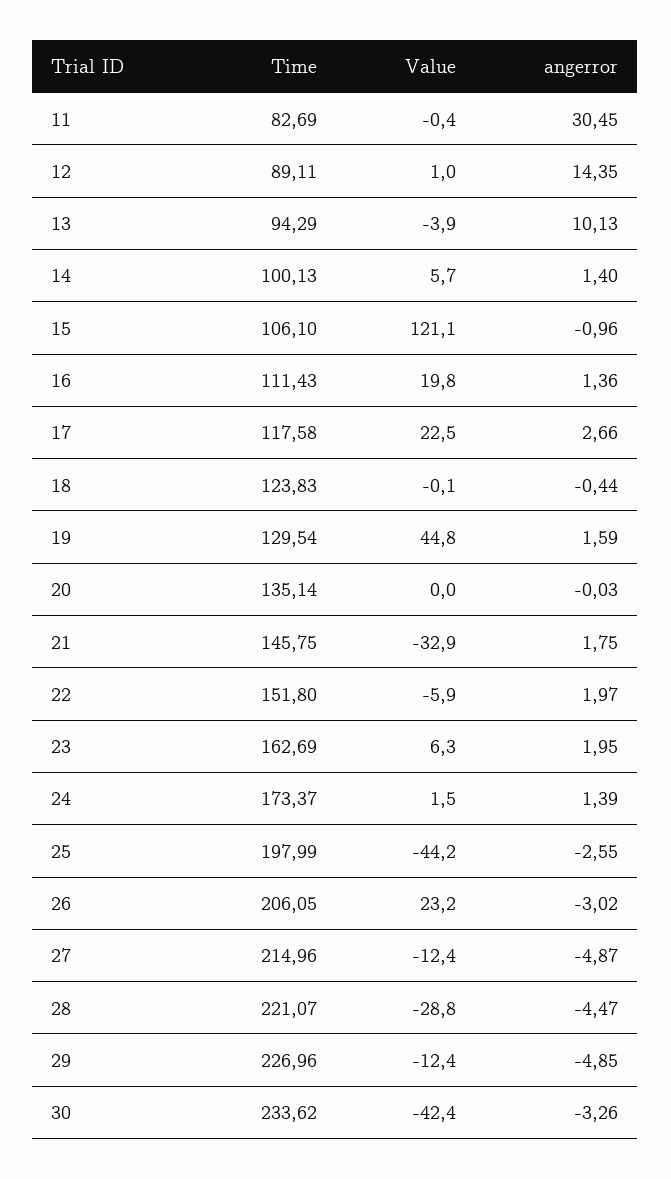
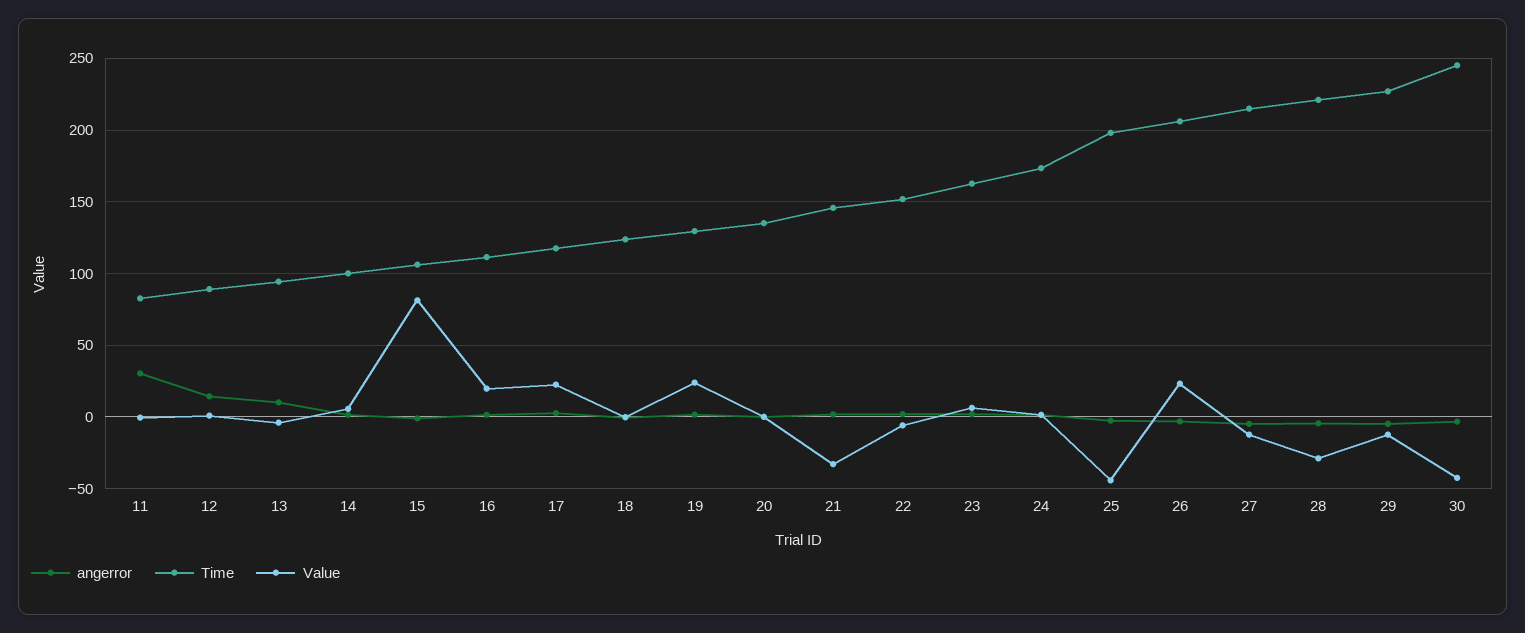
  {
    "Time": {
      "11": 82.69,
      "12": 89.11,
      "13": 94.29,
      "14": 100.13,
      "15": 106.1,
      "16": 111.43,
      "17": 117.58,
      "18": 123.83,
      "19": 129.54,
      "20": 135.14,
      "21": 145.75,
      "22": 151.8,
      "23": 162.69,
      "24": 173.37,
      "25": 197.99,
      "26": 206.05,
      "27": 214.96,
      "28": 221.07,
      "29": 226.96,
-     "30": 233.62
+     "30": 245
    },
    "Value": {
      "11": -0.4,
      "12": 1,
      "13": -3.9,
      "14": 5.7,
-     "15": 121.1,
+     "15": 80,
      "16": 19.8,
      "17": 22.5,
      "18": -0.1,
-     "19": 44.8,
+     "19": 25,
      "20": 0,
      "21": -32.9,
      "22": -5.9,
      "23": 6.3,
      "24": 1.5,
      "25": -44.2,
      "26": 23.2,
      "27": -12.4,
      "28": -28.8,
      "29": -12.4,
      "30": -42.4
    },
    "angerror": {
      "11": 30.45,
      "12": 14.35,
      "13": 10.13,
      "14": 1.4,
      "15": -0.96,
      "16": 1.36,
      "17": 2.66,
      "18": -0.44,
      "19": 1.59,
      "20": -0.03,
      "21": 1.75,
      "22": 1.97,
      "23": 1.95,
      "24": 1.39,
      "25": -2.55,
      "26": -3.02,
      "27": -4.87,
      "28": -4.47,
      "29": -4.85,
      "30": -3.26
    }
  }

